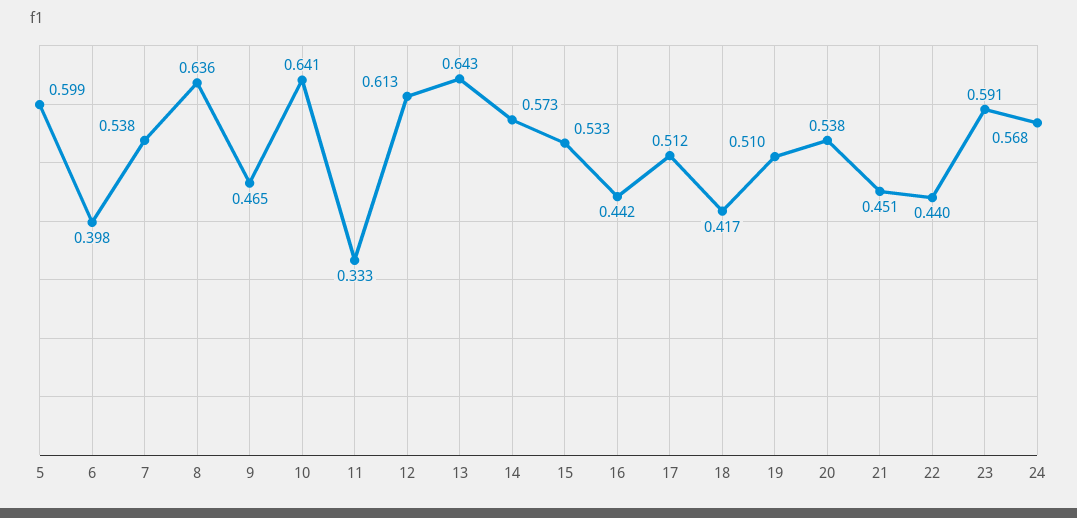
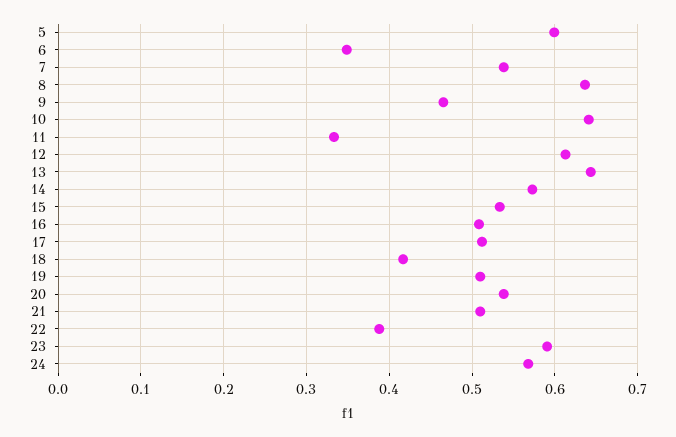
  {
    "5": 0.599,
-   "6": 0.398,
+   "6": 0.35,
    "7": 0.538,
    "8": 0.636,
    "9": 0.465,
    "10": 0.641,
    "11": 0.333,
    "12": 0.613,
    "13": 0.643,
    "14": 0.573,
    "15": 0.533,
-   "16": 0.442,
+   "16": 0.51,
    "17": 0.512,
    "18": 0.417,
    "19": 0.51,
    "20": 0.538,
-   "21": 0.451,
+   "21": 0.51,
-   "22": 0.44,
+   "22": 0.39,
    "23": 0.591,
    "24": 0.568
  }

